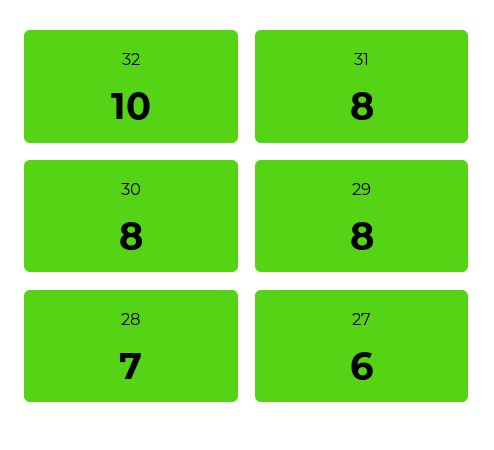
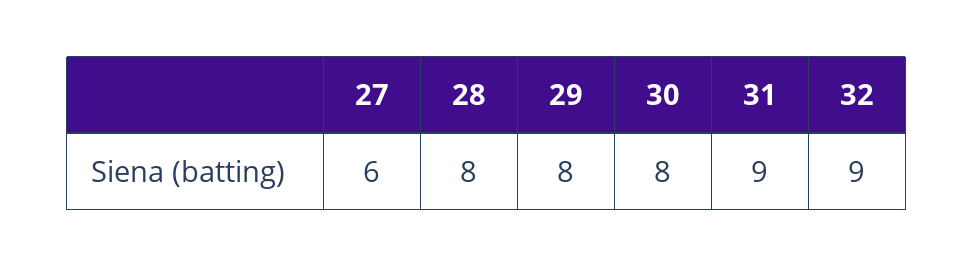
  {
-   "32": 10,
+   "32": 9,
-   "31": 8,
+   "31": 9,
    "30": 8,
    "29": 8,
-   "28": 7,
+   "28": 8,
    "27": 6
  }

